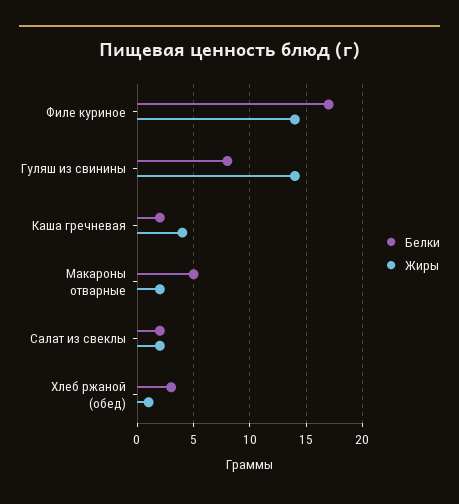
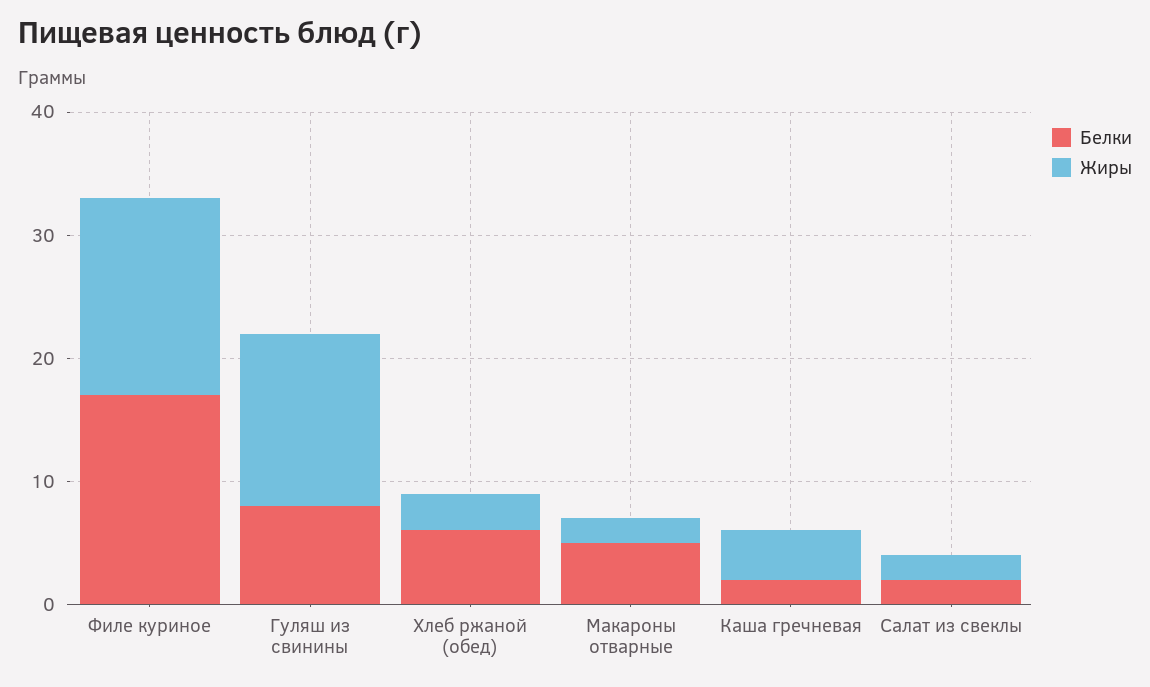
  {
    "Белки": {
      "Филе куриное": 17,
      "Гуляш из свинины": 8,
      "Каша гречневая": 2,
      "Макароны отварные": 5,
      "Салат из свеклы": 2,
-     "Хлеб ржаной (обед)": 3
+     "Хлеб ржаной (обед)": 6
    },
    "Жиры": {
-     "Филе куриное": 14,
+     "Филе куриное": 16,
      "Гуляш из свинины": 14,
      "Каша гречневая": 4,
      "Макароны отварные": 2,
      "Салат из свеклы": 2,
-     "Хлеб ржаной (обед)": 1
+     "Хлеб ржаной (обед)": 3
    }
  }

